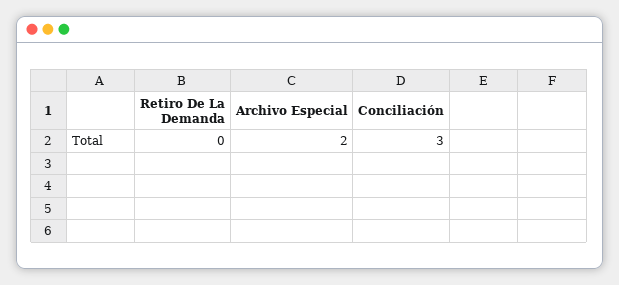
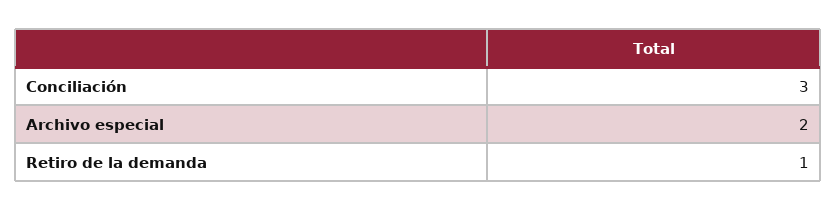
  {
-   "Retiro De La Demanda": 0,
+   "Retiro De La Demanda": 1,
    "Archivo Especial": 2,
    "Conciliación": 3
  }

